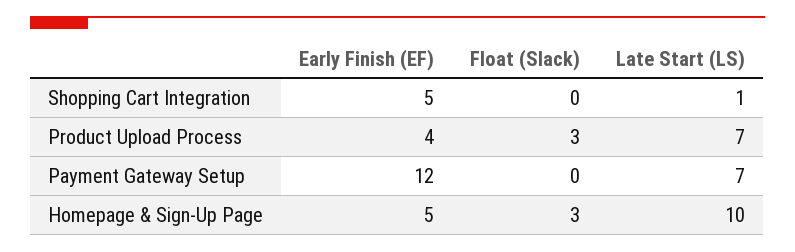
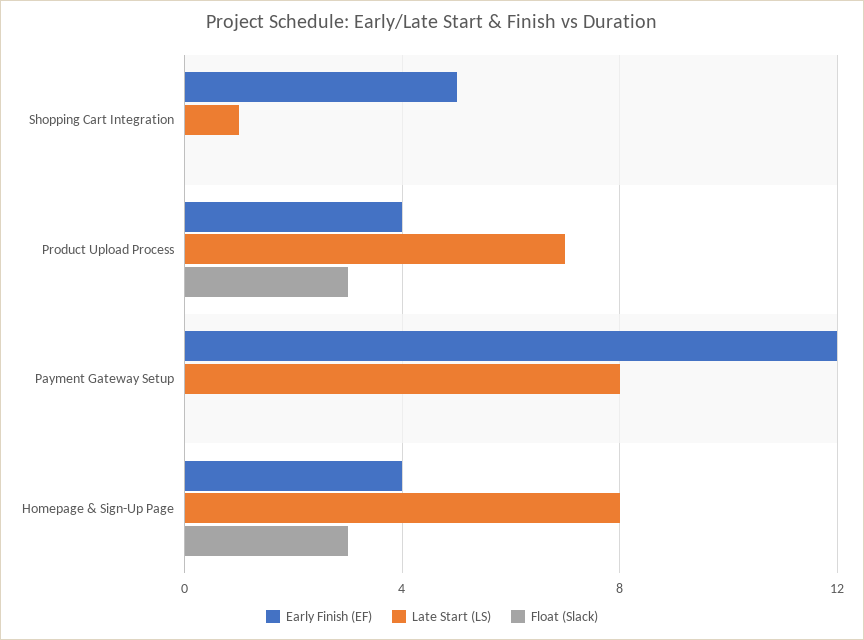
  {
    "Early Finish (EF)": {
      "Shopping Cart Integration": 5,
      "Product Upload Process": 4,
      "Payment Gateway Setup": 12,
-     "Homepage & Sign-Up Page": 5
+     "Homepage & Sign-Up Page": 4
    },
    "Float (Slack)": {
      "Shopping Cart Integration": 0,
      "Product Upload Process": 3,
      "Payment Gateway Setup": 0,
      "Homepage & Sign-Up Page": 3
    },
    "Late Start (LS)": {
      "Shopping Cart Integration": 1,
      "Product Upload Process": 7,
-     "Payment Gateway Setup": 7,
+     "Payment Gateway Setup": 8,
-     "Homepage & Sign-Up Page": 10
+     "Homepage & Sign-Up Page": 8
    }
  }

